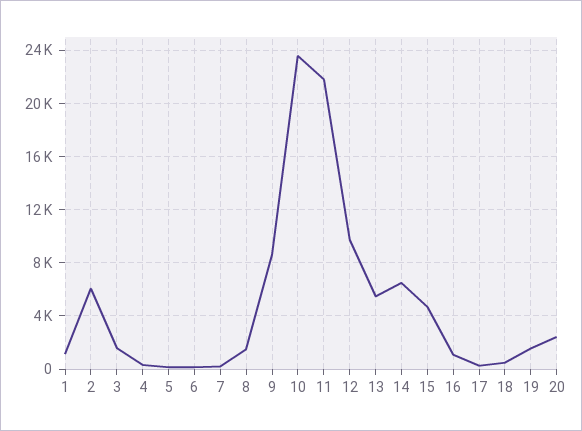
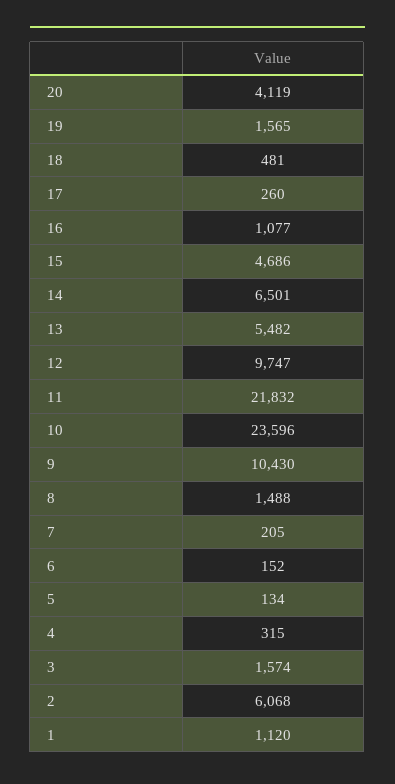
  {
    "1": 1120,
    "2": 6068,
    "3": 1574,
    "4": 315,
    "5": 134,
    "6": 152,
    "7": 205,
    "8": 1488,
-   "9": 8500,
+   "9": 10430,
    "10": 23596,
    "11": 21832,
    "12": 9747,
    "13": 5482,
    "14": 6501,
    "15": 4686,
    "16": 1077,
    "17": 260,
    "18": 481,
    "19": 1565,
-   "20": 2500
+   "20": 4119
  }

